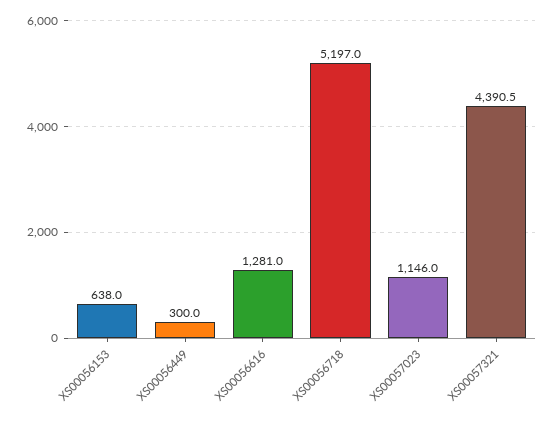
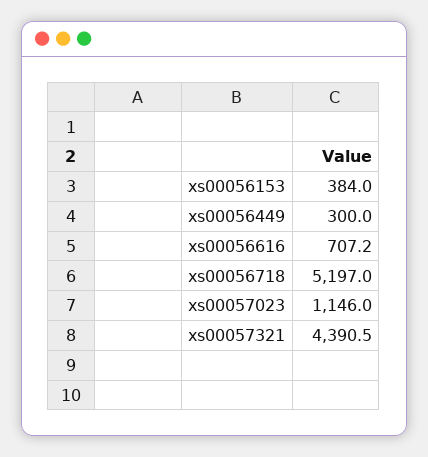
  {
-   "XS00056153": 638,
+   "XS00056153": 384,
    "XS00056449": 300,
-   "XS00056616": 1281,
+   "XS00056616": 707.2,
    "XS00056718": 5197,
    "XS00057023": 1146,
    "XS00057321": 4390.5
  }

